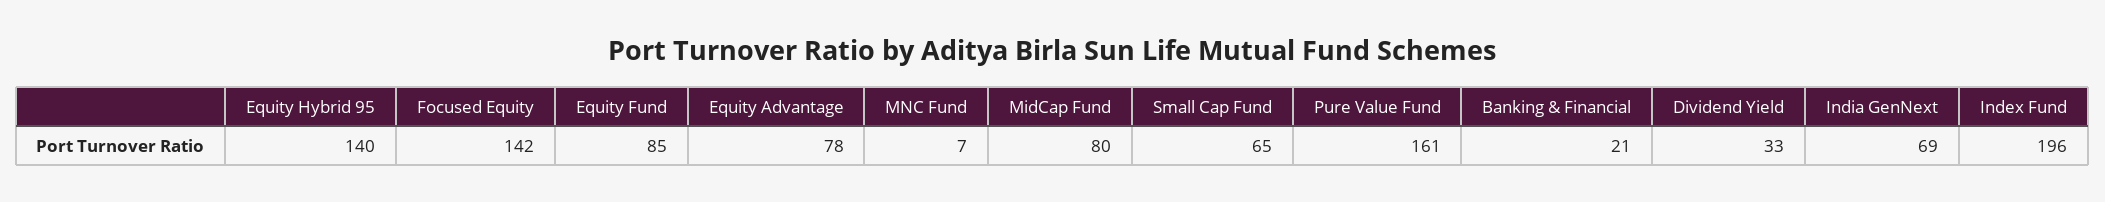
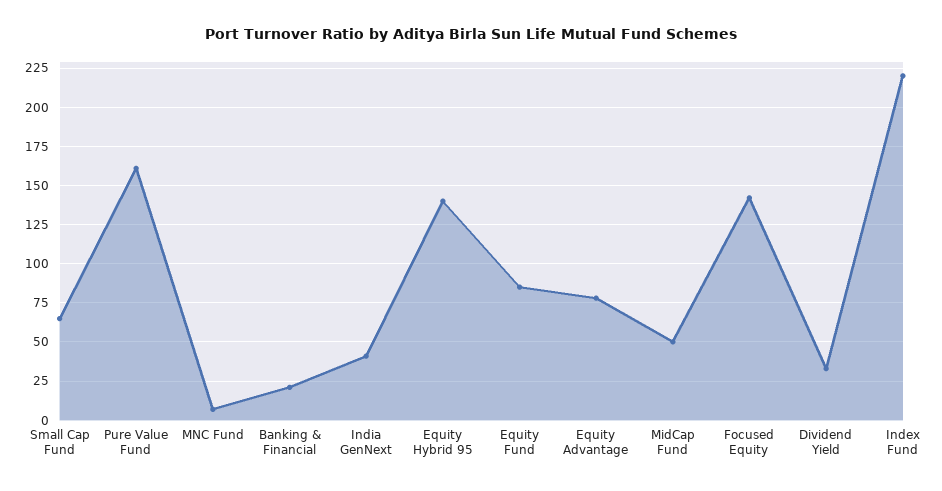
  {
    "Equity Hybrid 95": 140,
    "Focused Equity": 142,
    "Equity Fund": 85,
    "Equity Advantage": 78,
    "MNC Fund": 7,
-   "MidCap Fund": 80,
+   "MidCap Fund": 50,
    "Small Cap Fund": 65,
    "Pure Value Fund": 161,
    "Banking & Financial": 21,
    "Dividend Yield": 33,
-   "India GenNext": 69,
+   "India GenNext": 40,
-   "Index Fund": 196
+   "Index Fund": 220
  }

